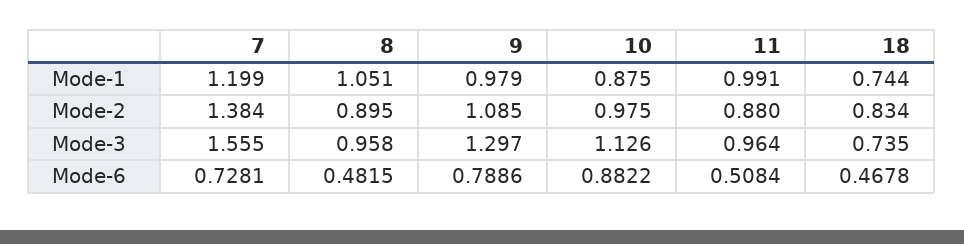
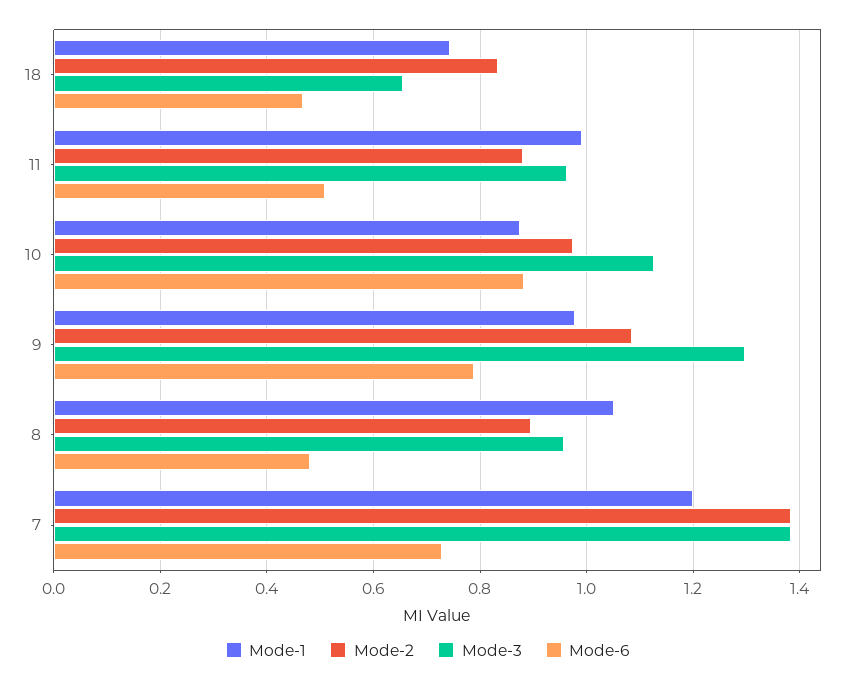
  {
    "Mode-1": {
      "7": 1.199,
      "8": 1.051,
      "9": 0.979,
      "10": 0.875,
      "11": 0.991,
      "18": 0.744
    },
    "Mode-2": {
      "7": 1.384,
      "8": 0.895,
      "9": 1.085,
      "10": 0.975,
      "11": 0.88,
      "18": 0.834
    },
    "Mode-3": {
-     "7": 1.555,
+     "7": 1.38,
      "8": 0.958,
      "9": 1.297,
      "10": 1.126,
      "11": 0.964,
-     "18": 0.735
+     "18": 0.66
    },
    "Mode-6": {
      "7": 0.7281,
      "8": 0.4815,
      "9": 0.7886,
      "10": 0.8822,
      "11": 0.5084,
      "18": 0.4678
    }
  }

